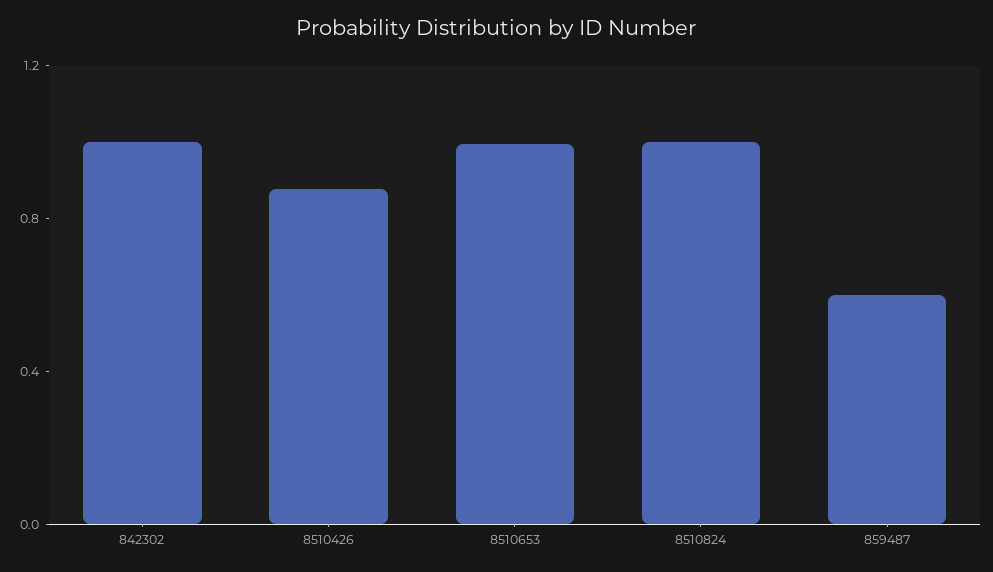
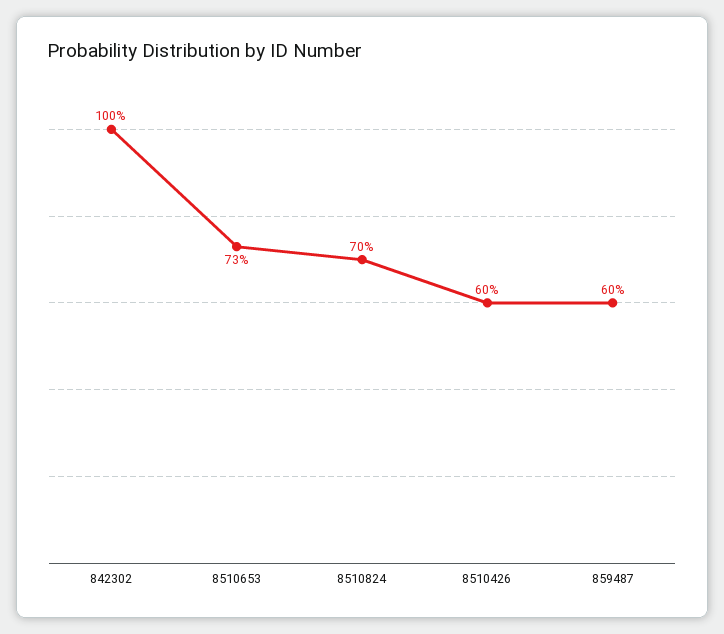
  {
    "842302": 1,
-   "8510426": 0.9,
+   "8510426": 0.6,
-   "8510653": 1,
+   "8510653": 0.73,
-   "8510824": 1,
+   "8510824": 0.7,
    "859487": 0.6
  }

